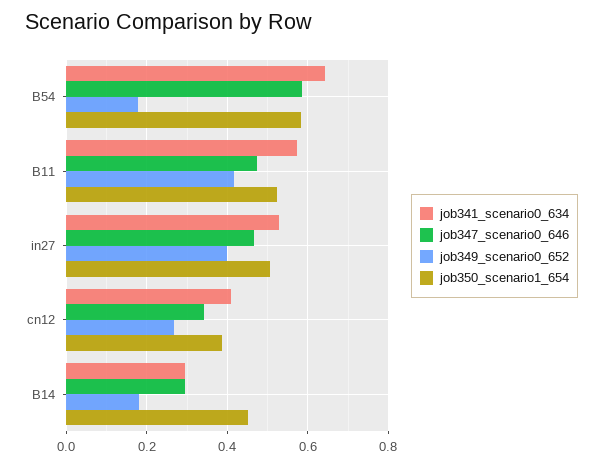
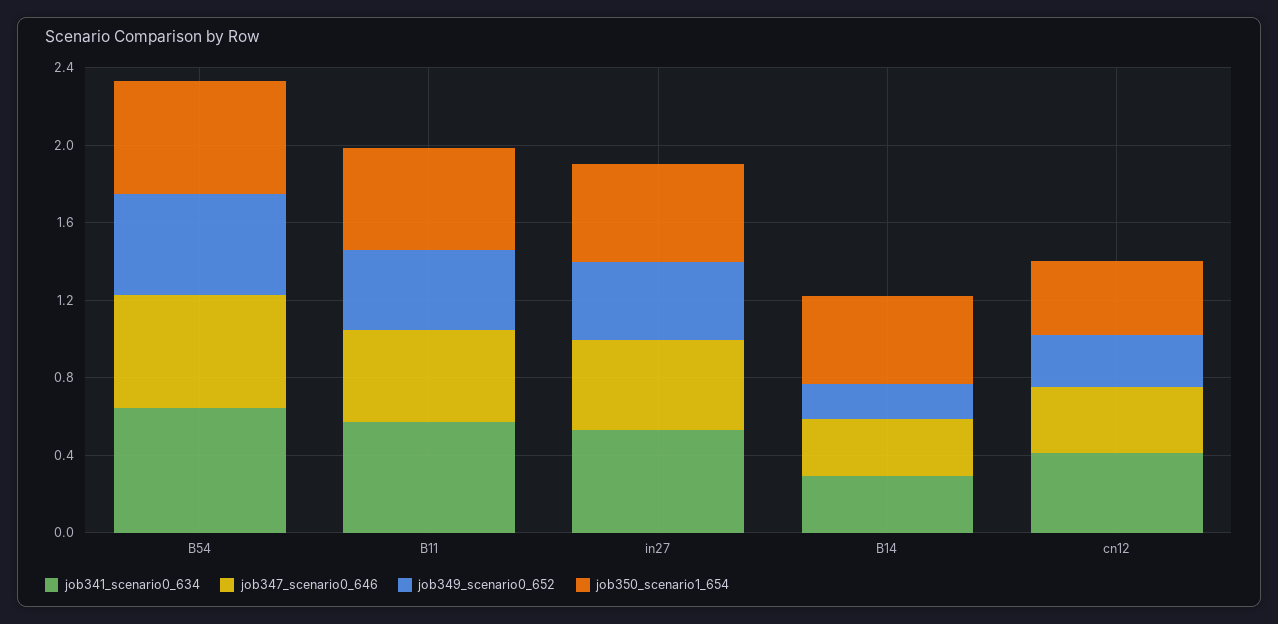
  {
    "job341_scenario0_634": {
      "B54": 0.64,
      "B11": 0.58,
      "in27": 0.52,
      "cn12": 0.4,
      "B14": 0.3
    },
    "job347_scenario0_646": {
      "B54": 0.58,
      "B11": 0.48,
      "in27": 0.46,
      "cn12": 0.34,
      "B14": 0.3
    },
    "job349_scenario0_652": {
-     "B54": 0.18,
+     "B54": 0.5,
      "B11": 0.42,
      "in27": 0.4,
      "cn12": 0.26,
      "B14": 0.18
    },
    "job350_scenario1_654": {
      "B54": 0.58,
      "B11": 0.52,
      "in27": 0.5,
      "cn12": 0.38,
      "B14": 0.46
    }
  }

